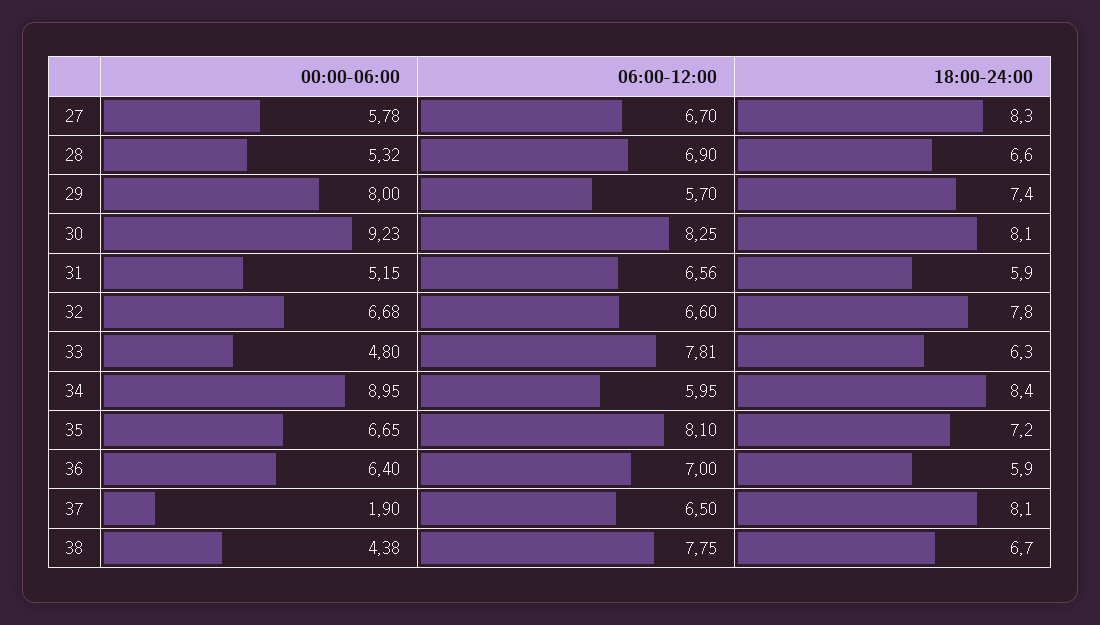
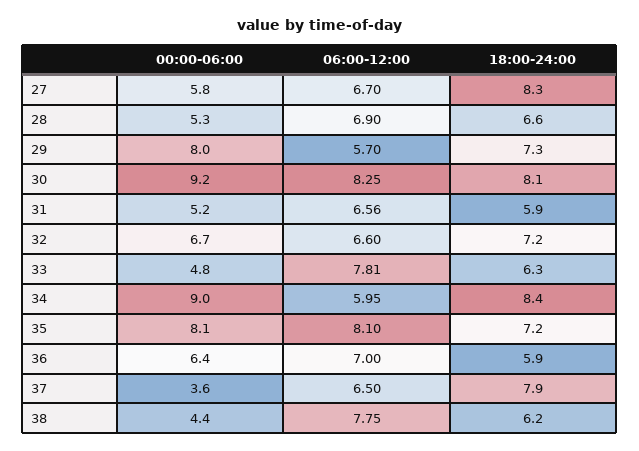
  {
    "00:00-06:00": {
      "27": 5.78,
      "28": 5.32,
      "29": 8,
      "30": 9.23,
      "31": 5.15,
      "32": 6.68,
      "33": 4.8,
      "34": 8.95,
-     "35": 6.65,
+     "35": 8.1,
      "36": 6.4,
-     "37": 1.9,
+     "37": 3.6,
      "38": 4.38
    },
    "06:00-12:00": {
      "27": 6.7,
      "28": 6.9,
      "29": 5.7,
      "30": 8.25,
      "31": 6.56,
      "32": 6.6,
      "33": 7.81,
      "34": 5.95,
      "35": 8.1,
      "36": 7,
      "37": 6.5,
      "38": 7.75
    },
    "18:00-24:00": {
      "27": 8.3,
      "28": 6.6,
-     "29": 7.4,
+     "29": 7.3,
      "30": 8.1,
      "31": 5.9,
-     "32": 7.8,
+     "32": 7.2,
      "33": 6.3,
      "34": 8.4,
      "35": 7.2,
      "36": 5.9,
-     "37": 8.1,
+     "37": 7.9,
-     "38": 6.7
+     "38": 6.2
    }
  }

